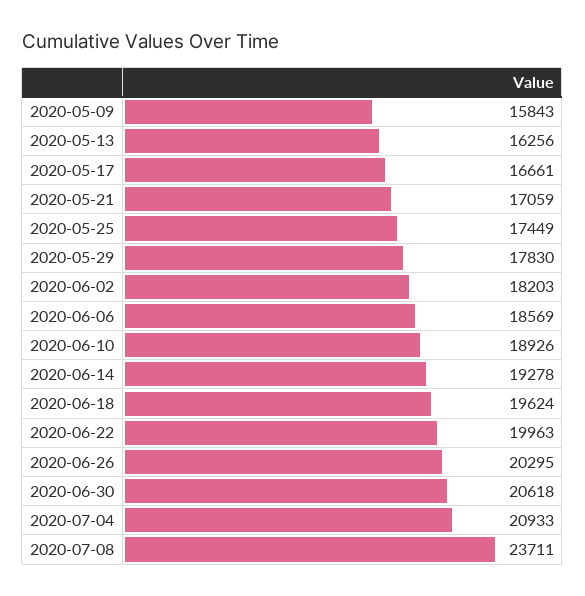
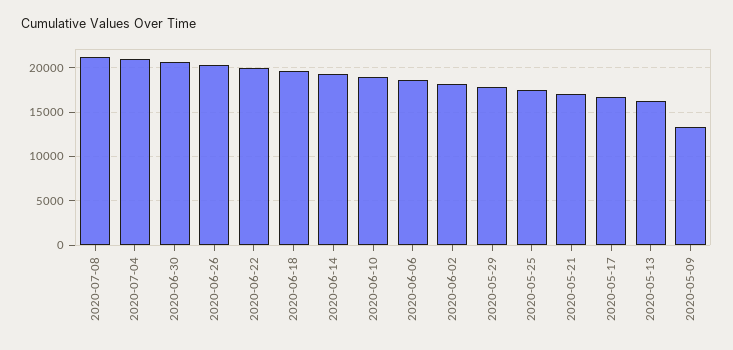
  {
-   "2020-05-09": 15843,
+   "2020-05-09": 13000,
    "2020-05-13": 16256,
    "2020-05-17": 16661,
    "2020-05-21": 17059,
    "2020-05-25": 17449,
    "2020-05-29": 17830,
    "2020-06-02": 18203,
    "2020-06-06": 18569,
    "2020-06-10": 18926,
    "2020-06-14": 19278,
    "2020-06-18": 19624,
    "2020-06-22": 19963,
    "2020-06-26": 20295,
    "2020-06-30": 20618,
    "2020-07-04": 20933,
-   "2020-07-08": 23711
+   "2020-07-08": 21000
  }

